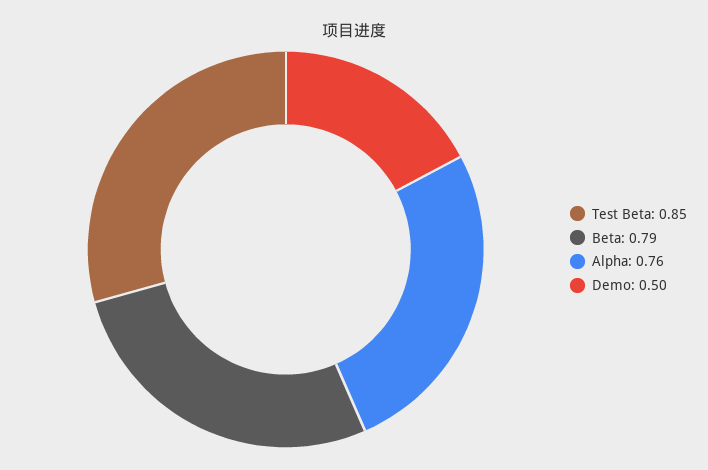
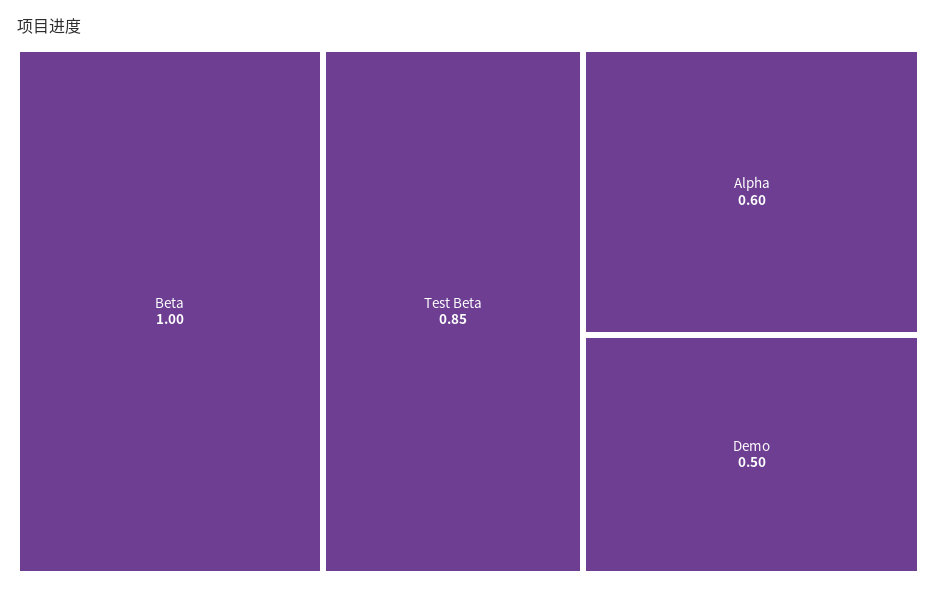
  {
    "Test Beta": 0.85,
-   "Beta": 0.79,
+   "Beta": 1,
-   "Alpha": 0.76,
+   "Alpha": 0.6,
    "Demo": 0.5
  }

